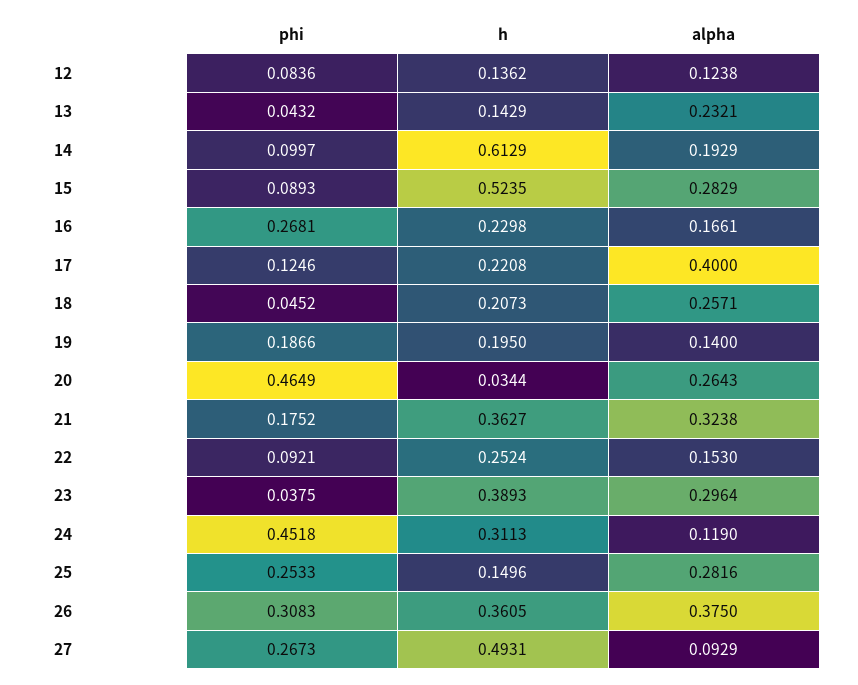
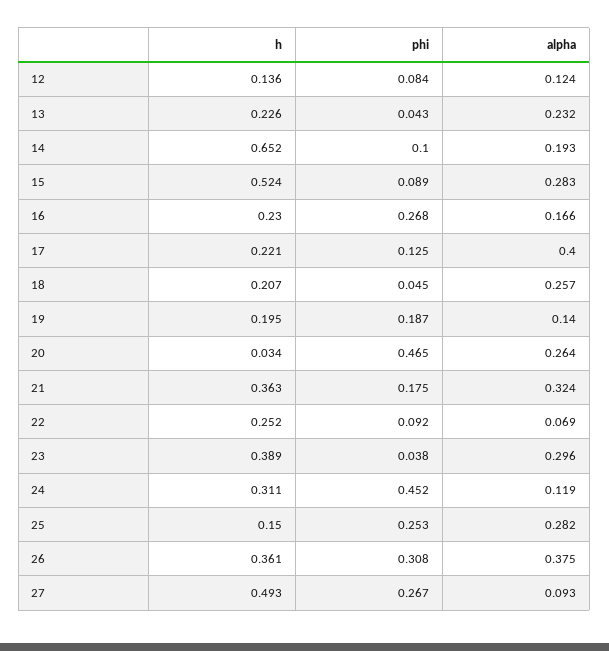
  {
    "phi": {
      "12": 0.0836,
      "13": 0.0432,
      "14": 0.0997,
      "15": 0.0893,
      "16": 0.2681,
      "17": 0.1246,
      "18": 0.0452,
      "19": 0.1866,
      "20": 0.4649,
      "21": 0.1752,
      "22": 0.0921,
      "23": 0.0375,
      "24": 0.4518,
      "25": 0.2533,
      "26": 0.3083,
      "27": 0.2673
    },
    "h": {
      "12": 0.1362,
-     "13": 0.1429,
+     "13": 0.226,
-     "14": 0.6129,
+     "14": 0.652,
      "15": 0.5235,
      "16": 0.2298,
      "17": 0.2208,
      "18": 0.2073,
      "19": 0.195,
      "20": 0.0344,
      "21": 0.3627,
      "22": 0.2524,
      "23": 0.3893,
      "24": 0.3113,
      "25": 0.1496,
      "26": 0.3605,
      "27": 0.4931
    },
    "alpha": {
      "12": 0.1238,
      "13": 0.2321,
      "14": 0.1929,
      "15": 0.2829,
      "16": 0.1661,
      "17": 0.4,
      "18": 0.2571,
      "19": 0.14,
      "20": 0.2643,
      "21": 0.3238,
-     "22": 0.153,
+     "22": 0.069,
      "23": 0.2964,
      "24": 0.119,
      "25": 0.2816,
      "26": 0.375,
      "27": 0.0929
    }
  }

